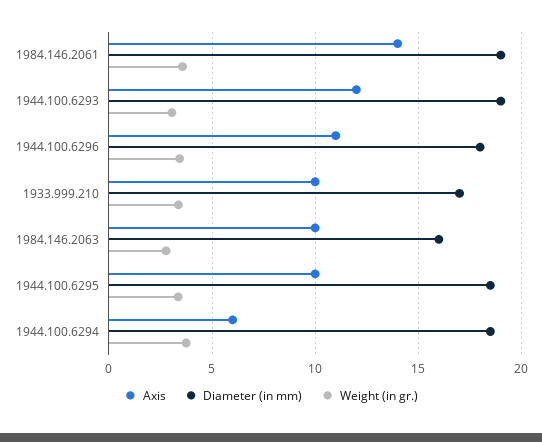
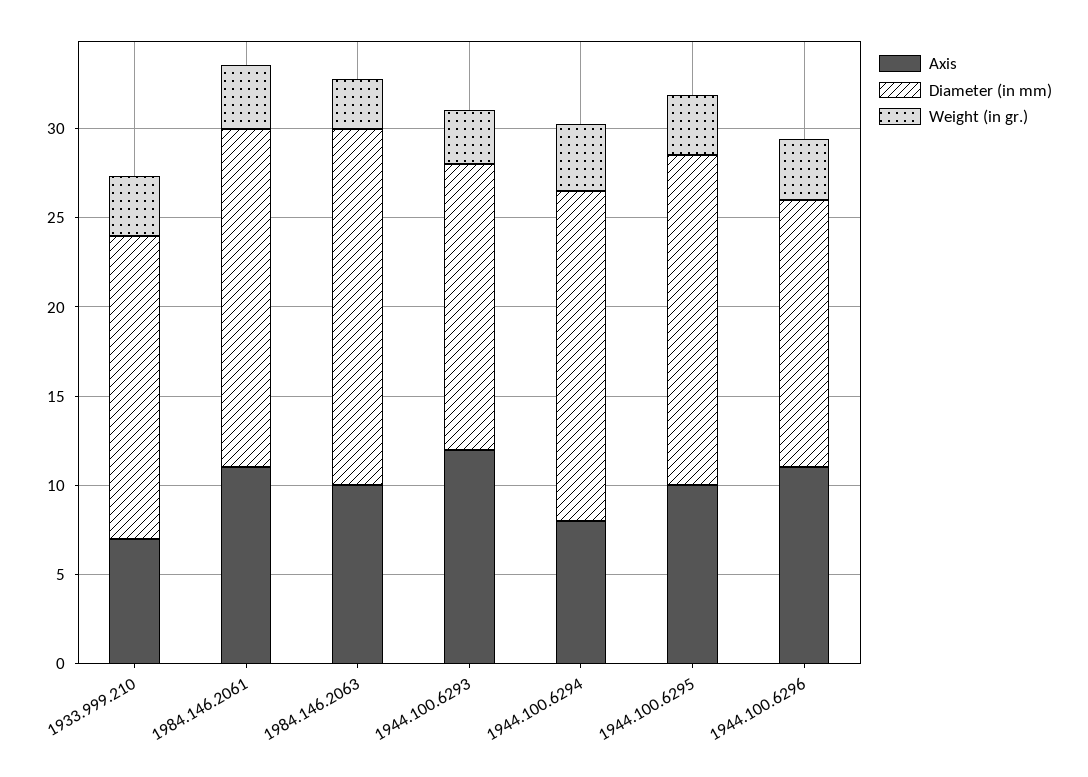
  {
    "Axis": {
-     "1984.146.2061": 14,
+     "1984.146.2061": 11,
      "1944.100.6293": 12,
      "1944.100.6296": 11,
-     "1933.999.210": 10,
+     "1933.999.210": 7,
      "1984.146.2063": 10,
      "1944.100.6295": 10,
-     "1944.100.6294": 6
+     "1944.100.6294": 8
    },
    "Diameter (in mm)": {
      "1984.146.2061": 19,
-     "1944.100.6293": 19,
+     "1944.100.6293": 16,
-     "1944.100.6296": 18,
+     "1944.100.6296": 15,
      "1933.999.210": 17,
-     "1984.146.2063": 16,
+     "1984.146.2063": 20,
      "1944.100.6295": 18.5,
      "1944.100.6294": 18.5
    },
    "Weight (in gr.)": {
      "1984.146.2061": 3.5,
      "1944.100.6293": 3,
      "1944.100.6296": 3.5,
      "1933.999.210": 3.5,
      "1984.146.2063": 3,
      "1944.100.6295": 3.5,
      "1944.100.6294": 4
    }
  }

